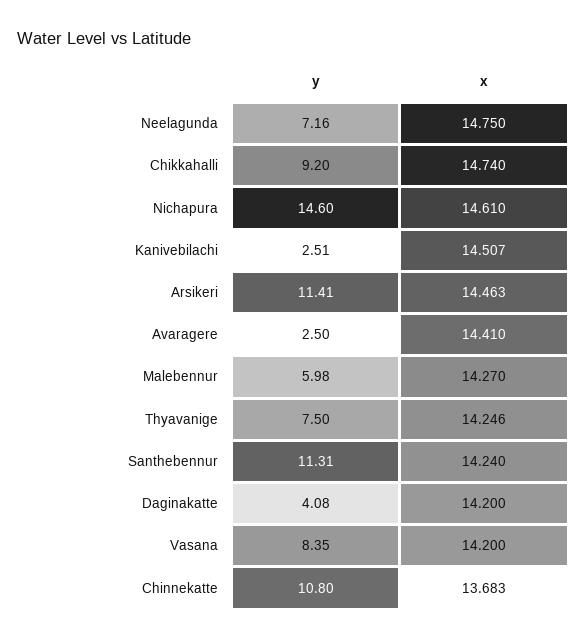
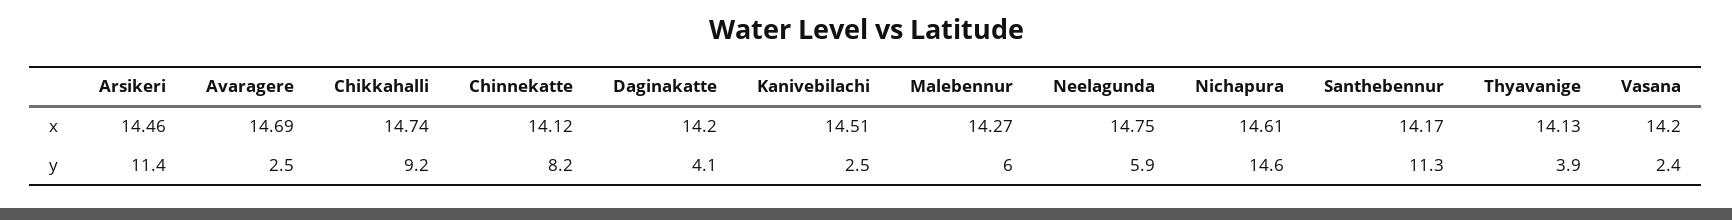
  {
    "y": {
-     "Neelagunda": 7.16,
+     "Neelagunda": 5.9,
      "Chikkahalli": 9.2,
      "Nichapura": 14.6,
      "Kanivebilachi": 2.51,
      "Arsikeri": 11.41,
      "Avaragere": 2.5,
      "Malebennur": 5.98,
-     "Thyavanige": 7.5,
+     "Thyavanige": 3.9,
      "Santhebennur": 11.31,
      "Daginakatte": 4.08,
-     "Vasana": 8.35,
+     "Vasana": 2.4,
-     "Chinnekatte": 10.8
+     "Chinnekatte": 8.2
    },
    "x": {
      "Neelagunda": 14.75,
      "Chikkahalli": 14.74,
      "Nichapura": 14.61,
      "Kanivebilachi": 14.507,
      "Arsikeri": 14.463,
-     "Avaragere": 14.41,
+     "Avaragere": 14.69,
      "Malebennur": 14.27,
-     "Thyavanige": 14.246,
+     "Thyavanige": 14.13,
-     "Santhebennur": 14.24,
+     "Santhebennur": 14.17,
      "Daginakatte": 14.2,
      "Vasana": 14.2,
-     "Chinnekatte": 13.683
+     "Chinnekatte": 14.12
    }
  }

